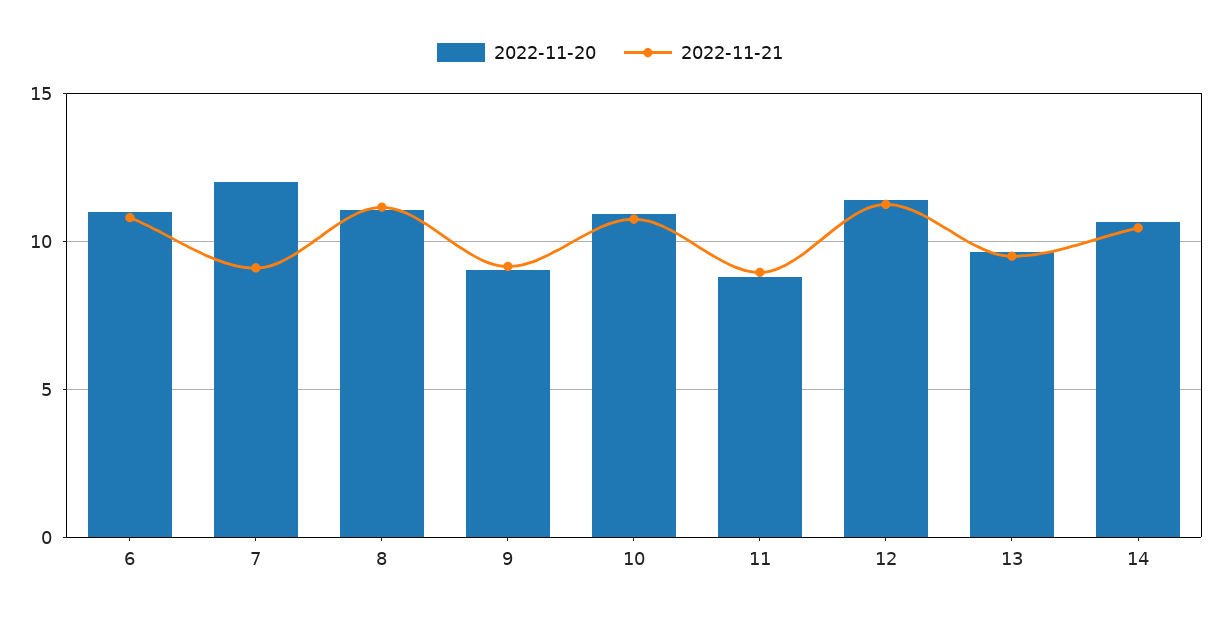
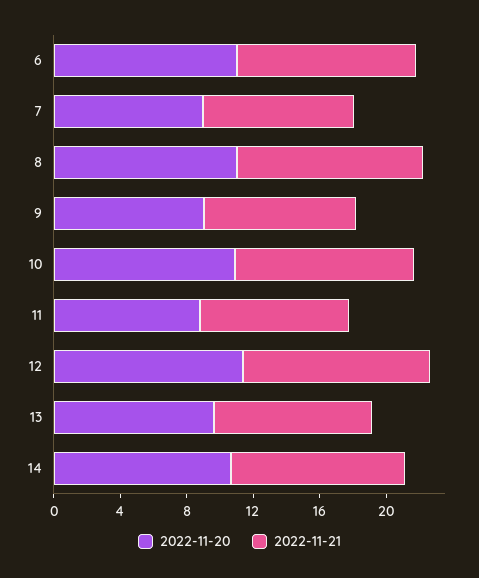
  {
    "2022-11-20": {
      "6": 11,
-     "7": 12,
+     "7": 9,
      "8": 11,
      "9": 9,
      "10": 11,
      "11": 9,
      "12": 11.5,
      "13": 9.5,
      "14": 10.5
    },
    "2022-11-21": {
      "6": 11,
      "7": 9,
      "8": 11,
      "9": 9,
      "10": 11,
      "11": 9,
      "12": 11.5,
      "13": 9.5,
      "14": 10.5
    }
  }

